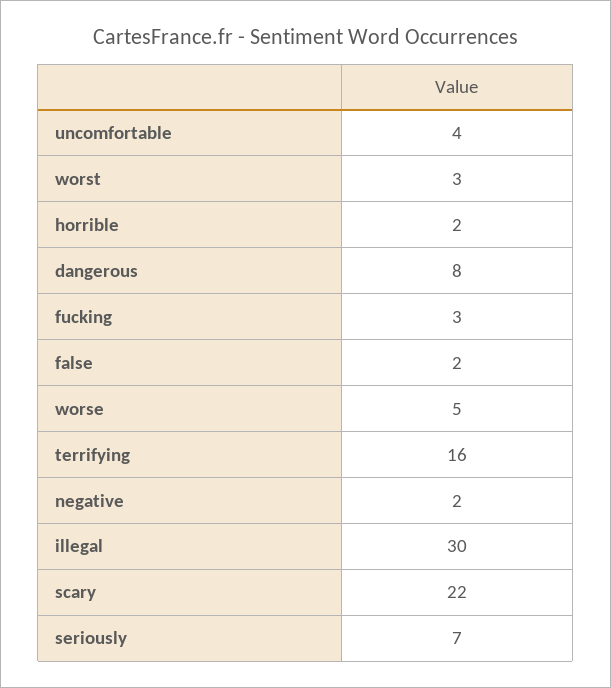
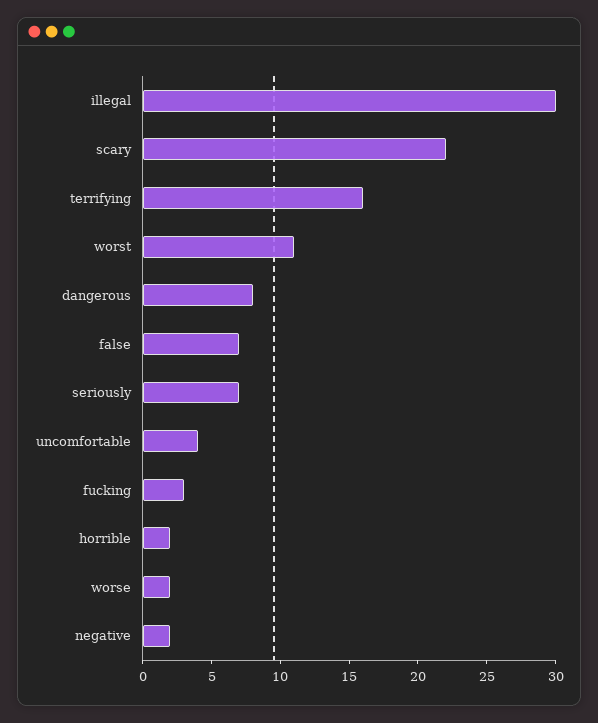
  {
    "uncomfortable": 4,
-   "worst": 3,
+   "worst": 11,
    "horrible": 2,
    "dangerous": 8,
    "fucking": 3,
-   "false": 2,
+   "false": 7,
-   "worse": 5,
+   "worse": 2,
    "terrifying": 16,
    "negative": 2,
    "illegal": 30,
    "scary": 22,
    "seriously": 7
  }

